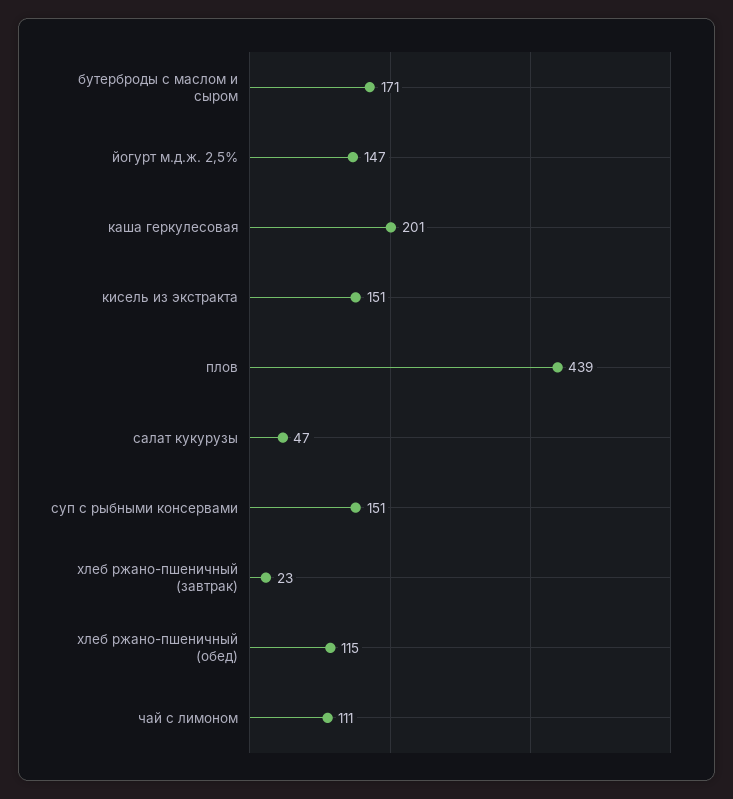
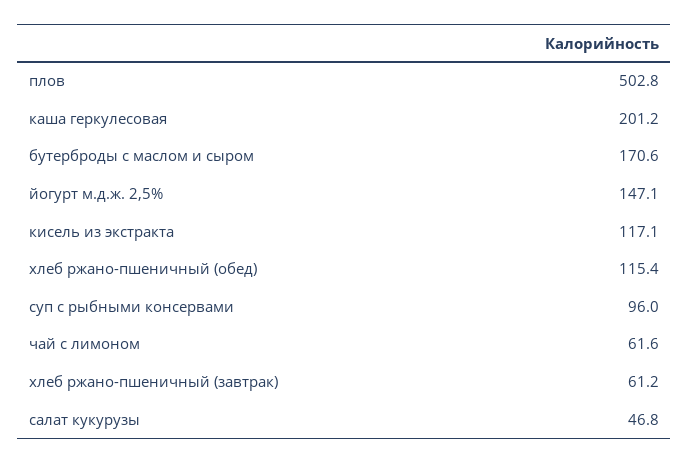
  {
    "бутерброды с маслом и сыром": 170.6,
    "йогурт м.д.ж. 2,5%": 147.1,
    "каша геркулесовая": 201.2,
-   "кисель из экстракта": 151,
+   "кисель из экстракта": 117.1,
-   "плов": 439,
+   "плов": 502.8,
    "салат кукурузы": 46.8,
-   "суп с рыбными консервами": 151,
+   "суп с рыбными консервами": 96,
-   "хлеб ржано-пшеничный (завтрак)": 23,
+   "хлеб ржано-пшеничный (завтрак)": 61.2,
    "хлеб ржано-пшеничный (обед)": 115.4,
-   "чай с лимоном": 111
+   "чай с лимоном": 61.6
  }

